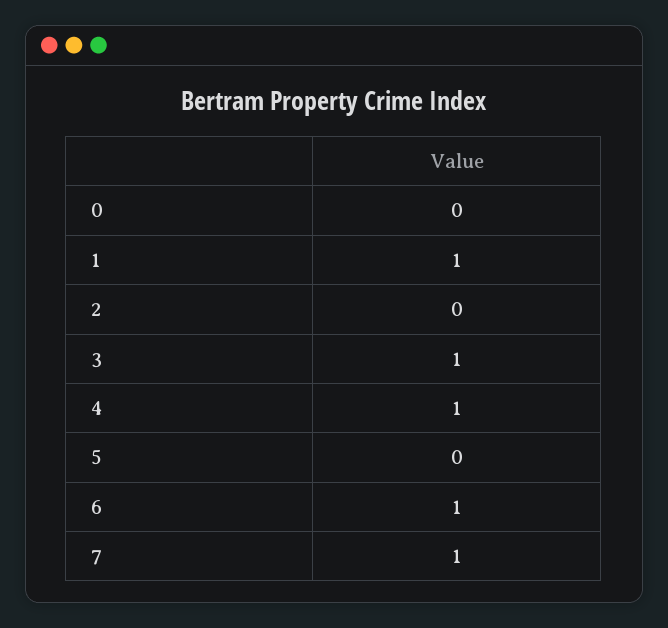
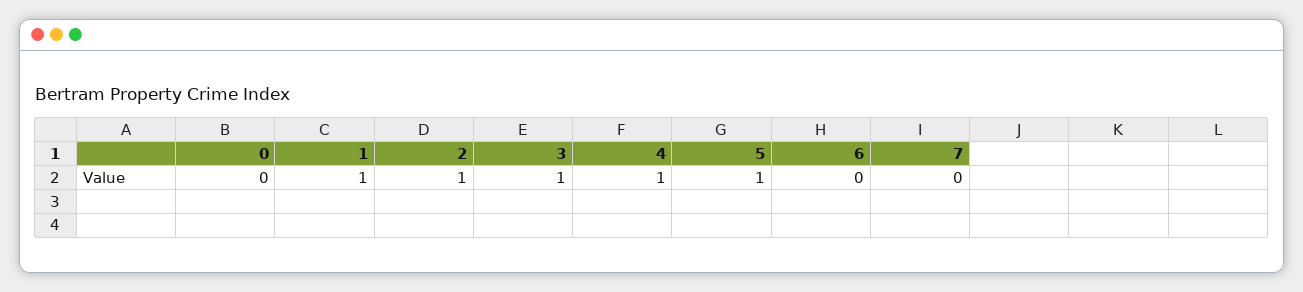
  {
    "0": 0,
    "1": 1,
-   "2": 0,
+   "2": 1,
    "3": 1,
    "4": 1,
-   "5": 0,
+   "5": 1,
-   "6": 1,
+   "6": 0,
-   "7": 1
+   "7": 0
  }

